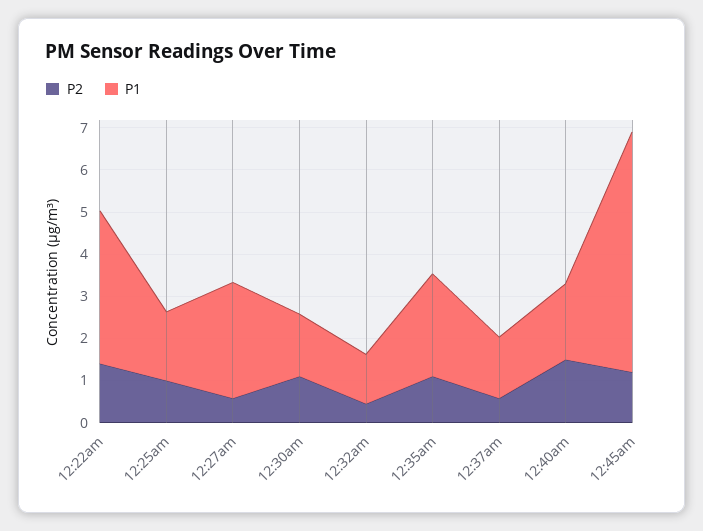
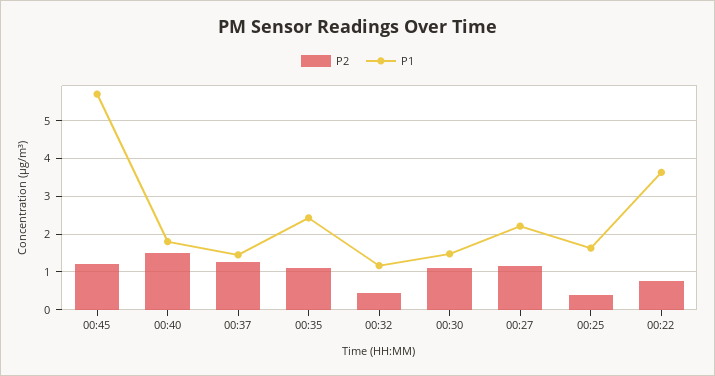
  {
    "P2": {
-     "12:22am": 1.4,
+     "12:22am": 0.8,
-     "12:25am": 1,
+     "12:25am": 0.4,
-     "12:27am": 0.6,
+     "12:27am": 1.2,
      "12:30am": 1.2,
      "12:32am": 0.4,
      "12:35am": 1.2,
-     "12:37am": 0.6,
+     "12:37am": 1.2,
      "12:40am": 1.6,
      "12:45am": 1.2
    },
    "P1": {
      "12:22am": 3.6,
      "12:25am": 1.6,
-     "12:27am": 2.8,
+     "12:27am": 2.2,
      "12:30am": 1.4,
      "12:32am": 1.2,
      "12:35am": 2.4,
      "12:37am": 1.4,
      "12:40am": 1.8,
      "12:45am": 5.8
    }
  }

